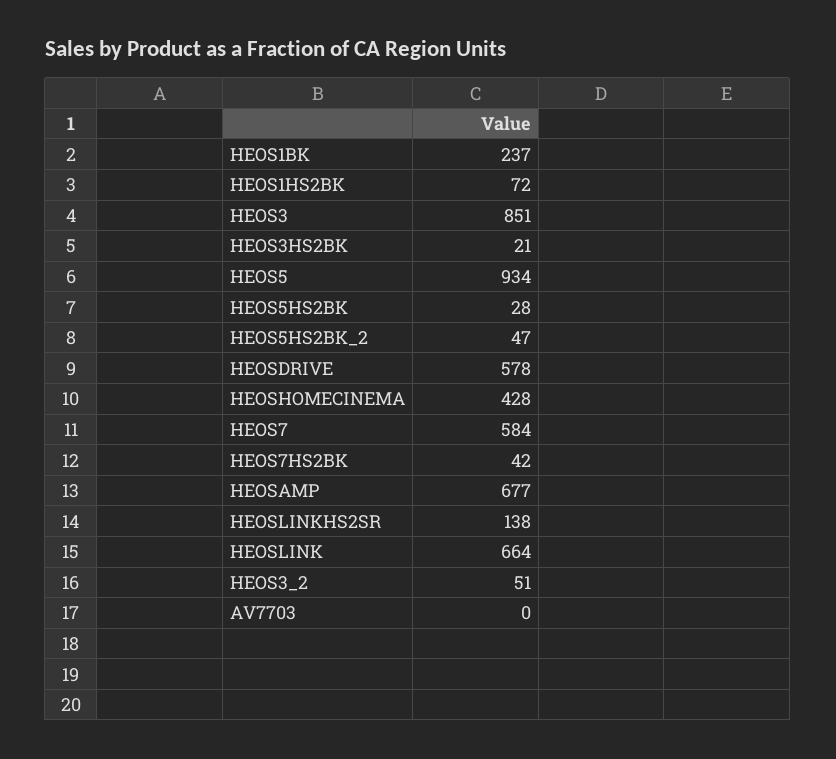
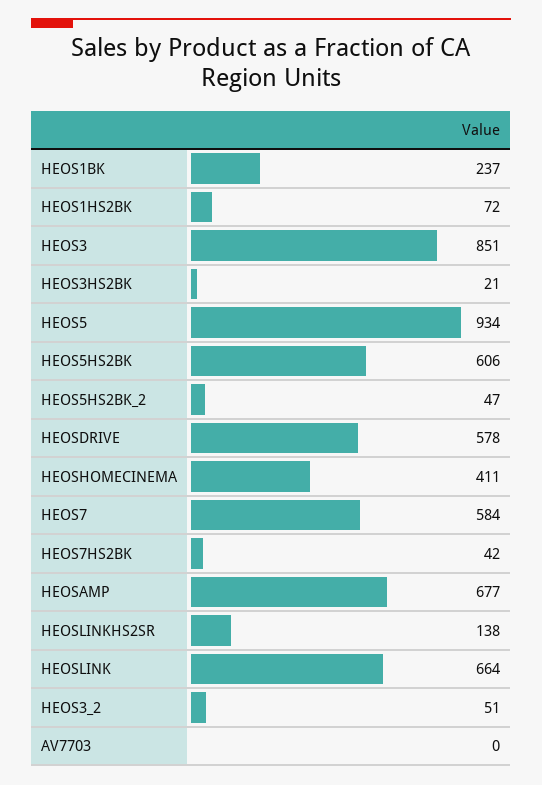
  {
    "HEOS1BK": 237,
    "HEOS1HS2BK": 72,
    "HEOS3": 851,
    "HEOS3HS2BK": 21,
    "HEOS5": 934,
-   "HEOS5HS2BK": 28,
+   "HEOS5HS2BK": 606,
    "HEOS5HS2BK_2": 47,
    "HEOSDRIVE": 578,
-   "HEOSHOMECINEMA": 428,
+   "HEOSHOMECINEMA": 411,
    "HEOS7": 584,
    "HEOS7HS2BK": 42,
    "HEOSAMP": 677,
    "HEOSLINKHS2SR": 138,
    "HEOSLINK": 664,
    "HEOS3_2": 51,
    "AV7703": 0
  }

